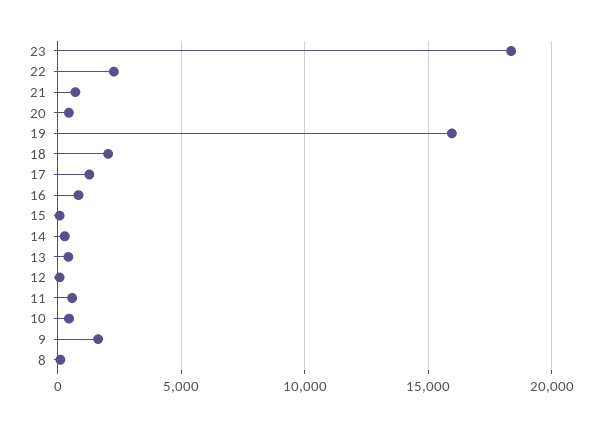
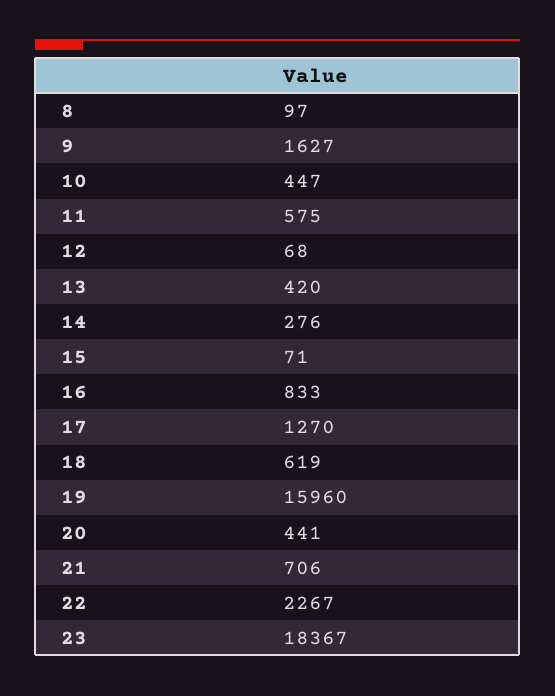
  {
    "23": 18367,
    "22": 2267,
    "21": 706,
    "20": 441,
    "19": 15960,
-   "18": 2000,
+   "18": 619,
    "17": 1270,
    "16": 833,
    "15": 71,
    "14": 276,
    "13": 420,
    "12": 68,
    "11": 575,
    "10": 447,
    "9": 1627,
    "8": 97
  }

